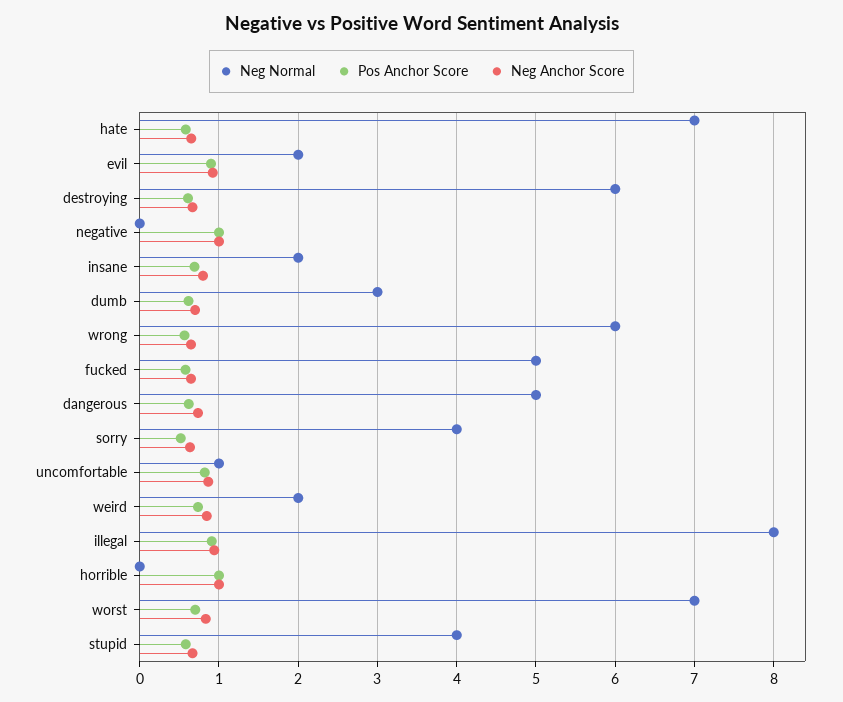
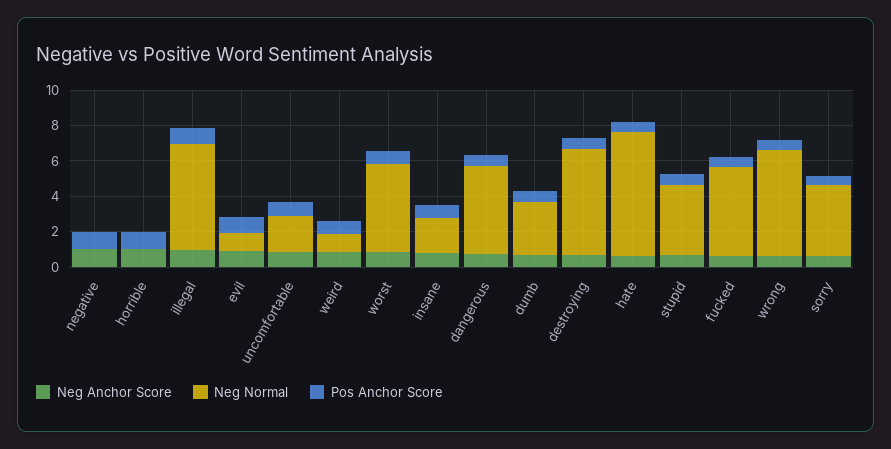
  {
    "Neg Normal": {
      "hate": 7,
-     "evil": 2,
+     "evil": 1,
      "destroying": 6,
      "negative": 0,
      "insane": 2,
      "dumb": 3,
      "wrong": 6,
      "fucked": 5,
      "dangerous": 5,
      "sorry": 4,
-     "uncomfortable": 1,
+     "uncomfortable": 2,
-     "weird": 2,
+     "weird": 1,
-     "illegal": 8,
+     "illegal": 6,
      "horrible": 0,
-     "worst": 7,
+     "worst": 5,
      "stupid": 4
    },
    "Pos Anchor Score": {
      "hate": 0.6,
      "evil": 0.9,
      "destroying": 0.6,
      "negative": 1,
      "insane": 0.7,
      "dumb": 0.6,
      "wrong": 0.6,
      "fucked": 0.6,
      "dangerous": 0.6,
      "sorry": 0.5,
      "uncomfortable": 0.8,
      "weird": 0.7,
      "illegal": 0.9,
      "horrible": 1,
      "worst": 0.7,
      "stupid": 0.6
    },
    "Neg Anchor Score": {
      "hate": 0.7,
      "evil": 0.9,
      "destroying": 0.7,
      "negative": 1,
      "insane": 0.8,
      "dumb": 0.7,
      "wrong": 0.6,
      "fucked": 0.6,
      "dangerous": 0.7,
      "sorry": 0.6,
      "uncomfortable": 0.9,
      "weird": 0.8,
      "illegal": 0.9,
      "horrible": 1,
      "worst": 0.8,
      "stupid": 0.7
    }
  }

